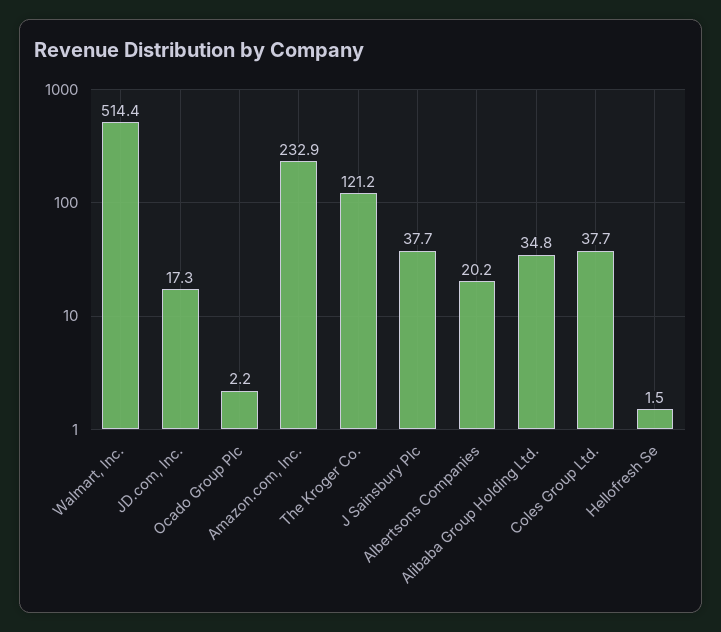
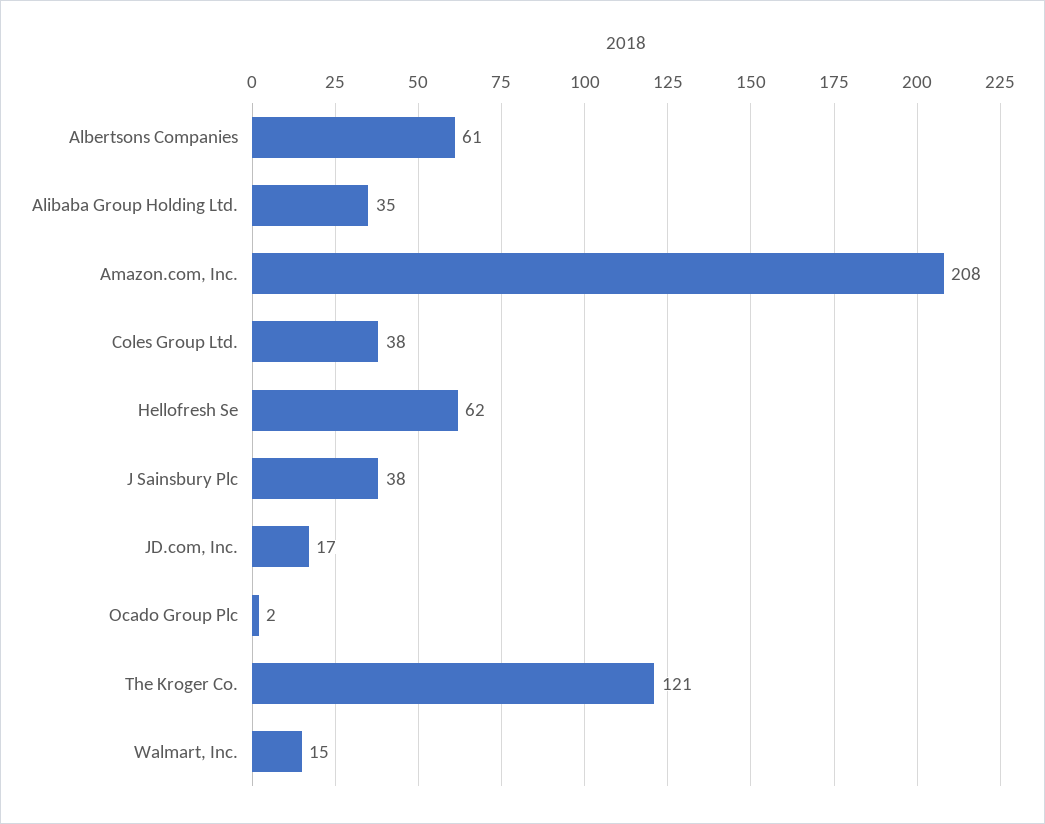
  {
-   "Walmart, Inc.": 514.4,
+   "Walmart, Inc.": 15,
    "JD.com, Inc.": 17.3,
    "Ocado Group Plc": 2.2,
-   "Amazon.com, Inc.": 232.9,
+   "Amazon.com, Inc.": 208,
    "The Kroger Co.": 121.2,
    "J Sainsbury Plc": 37.7,
-   "Albertsons Companies": 20.2,
+   "Albertsons Companies": 61,
    "Alibaba Group Holding Ltd.": 34.8,
    "Coles Group Ltd.": 37.7,
-   "Hellofresh Se": 1.5
+   "Hellofresh Se": 62
  }

